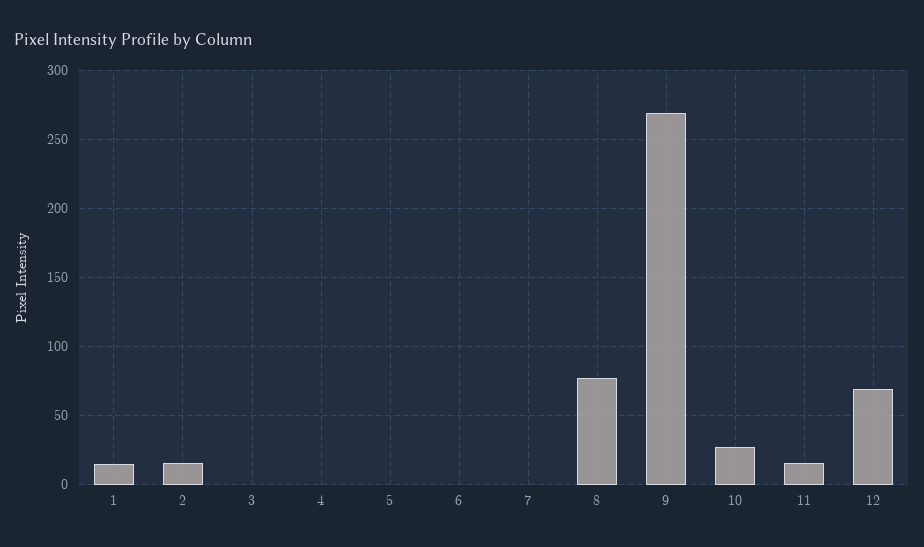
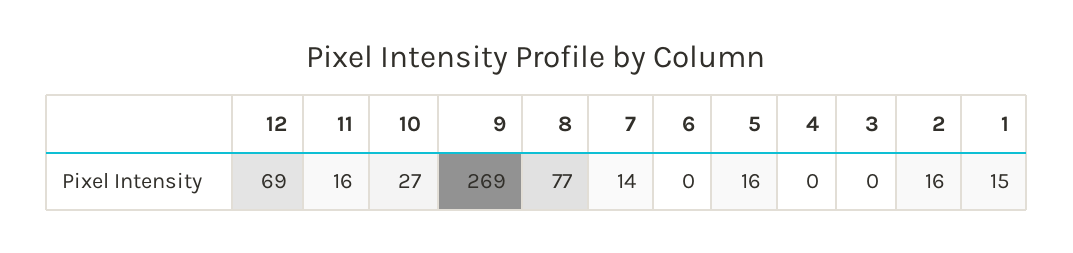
  {
    "1": 15,
    "2": 16,
    "3": 0,
    "4": 0,
-   "5": 0,
+   "5": 16,
    "6": 0,
-   "7": 0,
+   "7": 14,
    "8": 77,
    "9": 269,
    "10": 27,
    "11": 16,
    "12": 69
  }

